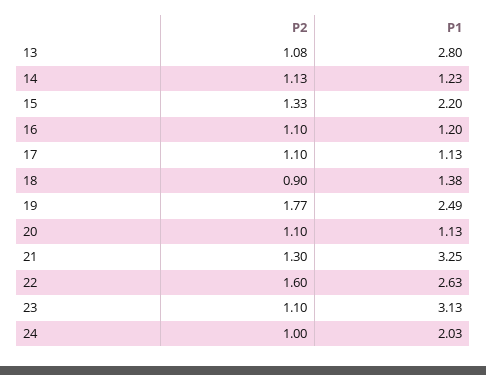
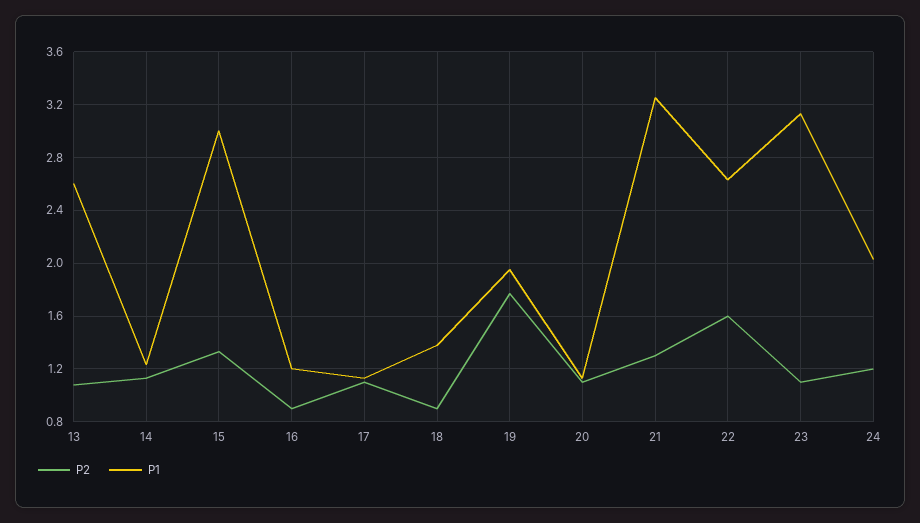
  {
    "P2": {
      "13": 1.08,
      "14": 1.13,
      "15": 1.33,
-     "16": 1.1,
+     "16": 0.9,
      "17": 1.1,
      "18": 0.9,
      "19": 1.77,
      "20": 1.1,
      "21": 1.3,
      "22": 1.6,
      "23": 1.1,
-     "24": 1
+     "24": 1.2
    },
    "P1": {
-     "13": 2.8,
+     "13": 2.6,
      "14": 1.23,
-     "15": 2.2,
+     "15": 3,
      "16": 1.2,
      "17": 1.13,
      "18": 1.38,
-     "19": 2.49,
+     "19": 1.95,
      "20": 1.13,
      "21": 3.25,
      "22": 2.63,
      "23": 3.13,
      "24": 2.03
    }
  }

